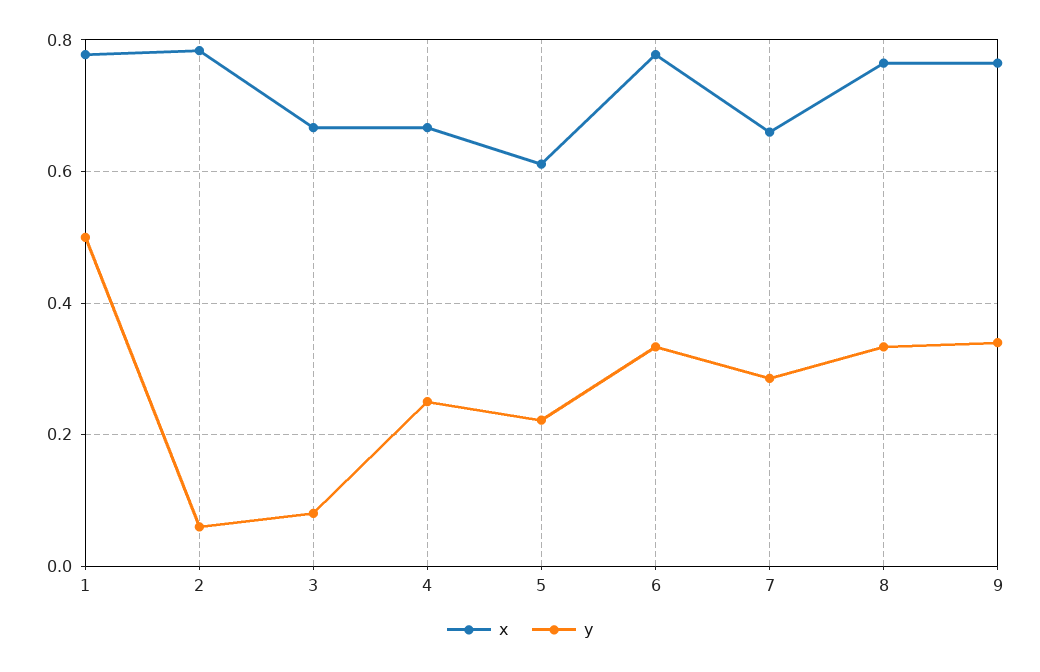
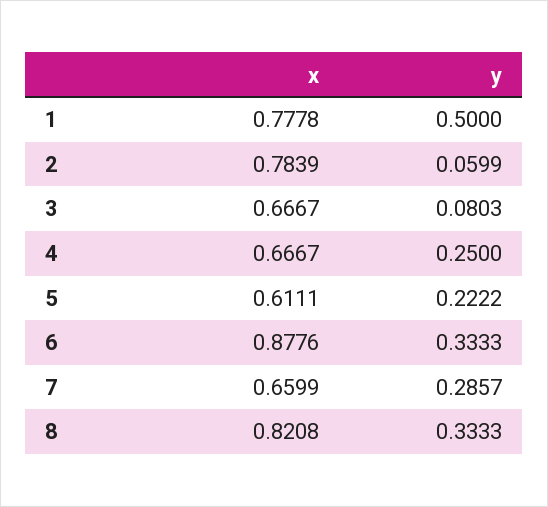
  {
    "x": {
      "1": 0.7778,
      "2": 0.7839,
      "3": 0.6667,
      "4": 0.6667,
      "5": 0.6111,
-     "6": 0.78,
+     "6": 0.8776,
      "7": 0.6599,
-     "8": 0.76,
+     "8": 0.8208
-     "9": 0.76
    },
    "y": {
      "1": 0.5,
      "2": 0.0599,
      "3": 0.0803,
      "4": 0.25,
      "5": 0.2222,
      "6": 0.3333,
      "7": 0.2857,
-     "8": 0.3333,
+     "8": 0.3333
-     "9": 0.34
    }
  }

